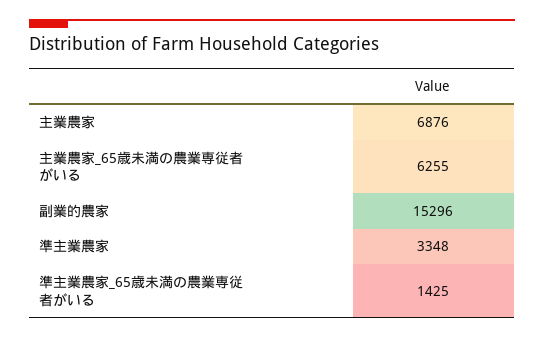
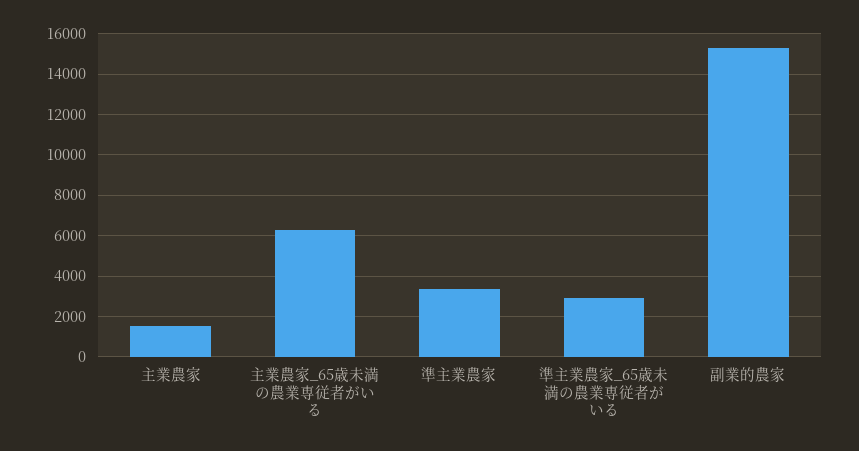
  {
-   "主業農家": 6876,
+   "主業農家": 1500,
    "主業農家_65歳未満の農業専従者がいる": 6255,
    "副業的農家": 15296,
    "準主業農家": 3348,
-   "準主業農家_65歳未満の農業専従者がいる": 1425
+   "準主業農家_65歳未満の農業専従者がいる": 3000
  }

